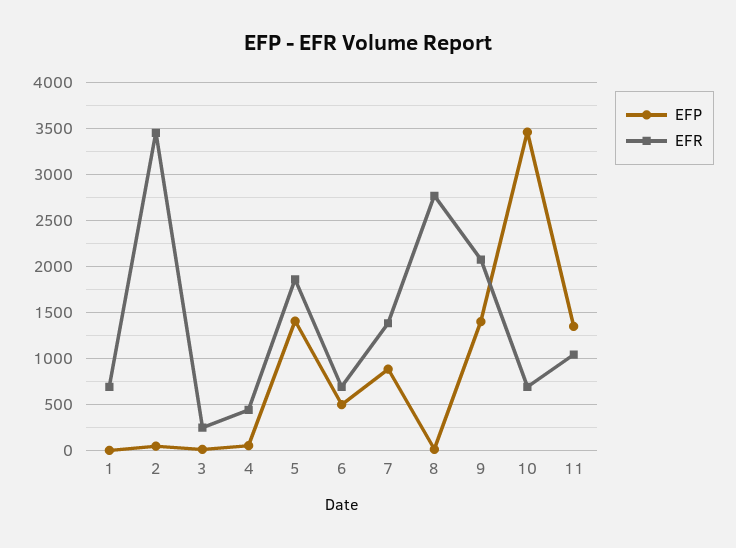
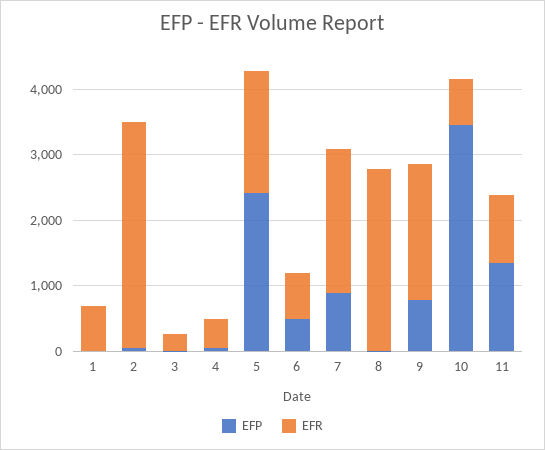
  {
    "EFP": {
      "1": 0,
      "2": 0,
      "3": 0,
      "4": 100,
-     "5": 1400,
+     "5": 2400,
      "6": 500,
      "7": 900,
      "8": 0,
-     "9": 1400,
+     "9": 800,
      "10": 3500,
      "11": 1400
    },
    "EFR": {
      "1": 700,
      "2": 3500,
      "3": 200,
      "4": 400,
      "5": 1900,
      "6": 700,
-     "7": 1400,
+     "7": 2200,
      "8": 2800,
      "9": 2100,
      "10": 700,
      "11": 1000
    }
  }

